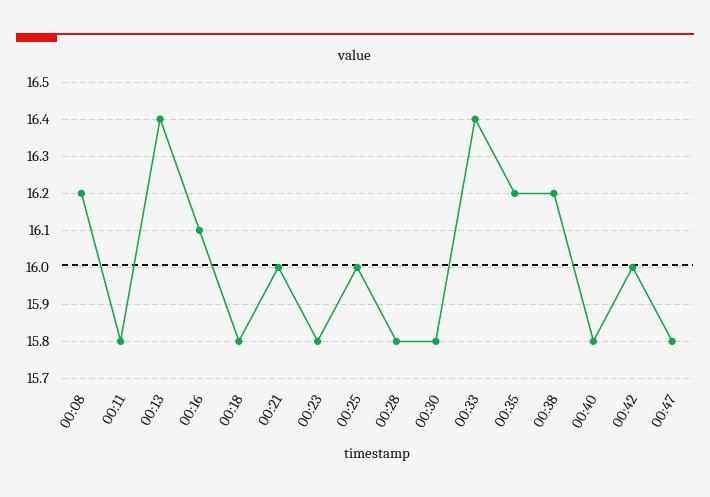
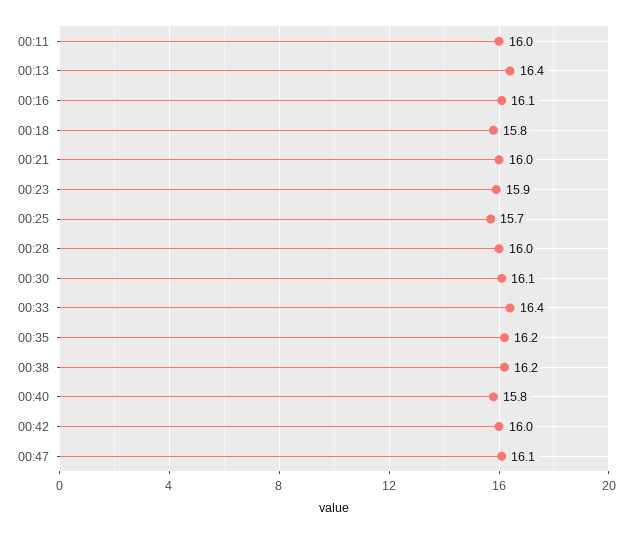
  {
-   "00:08": 16.2,
-   "00:11": 15.8,
+   "00:11": 16,
    "00:13": 16.4,
    "00:16": 16.1,
    "00:18": 15.8,
    "00:21": 16,
-   "00:23": 15.8,
+   "00:23": 15.9,
-   "00:25": 16,
+   "00:25": 15.7,
-   "00:28": 15.8,
+   "00:28": 16,
-   "00:30": 15.8,
+   "00:30": 16.1,
    "00:33": 16.4,
    "00:35": 16.2,
    "00:38": 16.2,
    "00:40": 15.8,
    "00:42": 16,
-   "00:47": 15.8
+   "00:47": 16.1
  }

